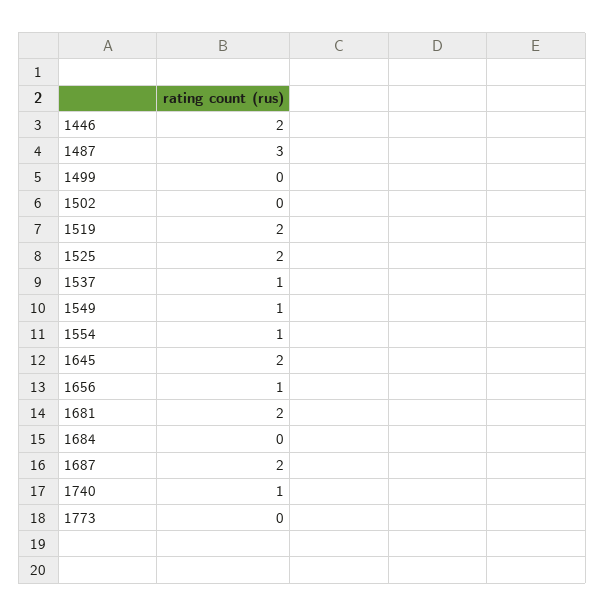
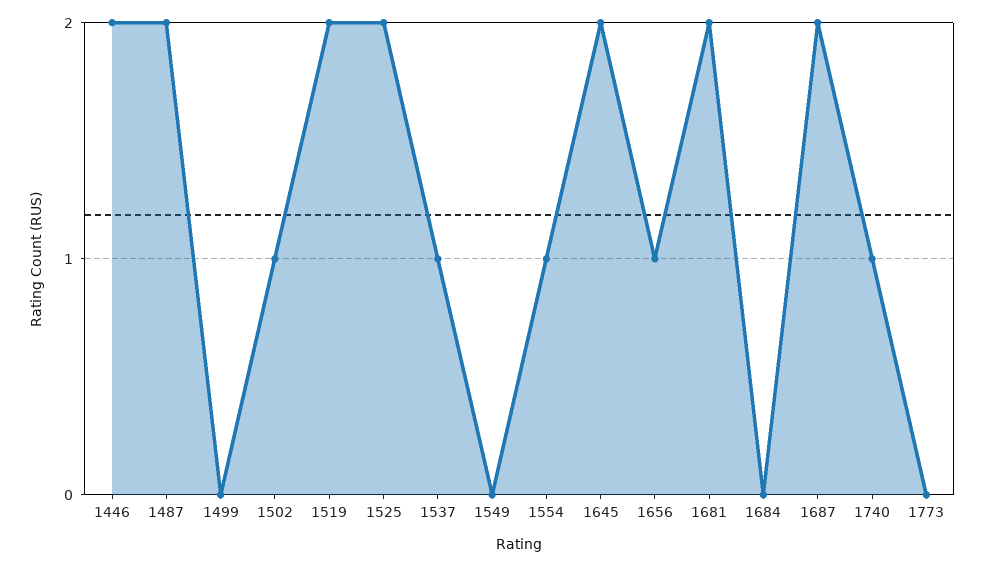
  {
    "1446": 2,
-   "1487": 3,
+   "1487": 2,
    "1499": 0,
-   "1502": 0,
+   "1502": 1,
    "1519": 2,
    "1525": 2,
    "1537": 1,
-   "1549": 1,
+   "1549": 0,
    "1554": 1,
    "1645": 2,
    "1656": 1,
    "1681": 2,
    "1684": 0,
    "1687": 2,
    "1740": 1,
    "1773": 0
  }

